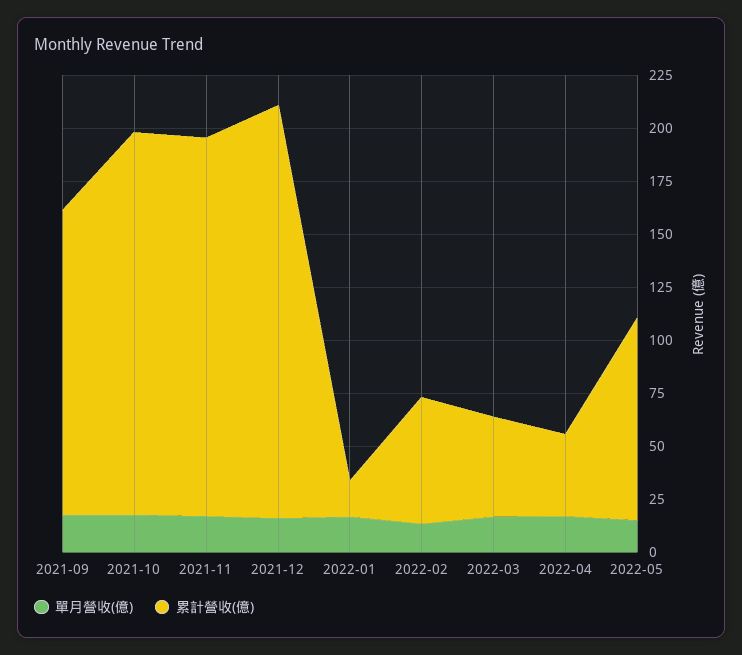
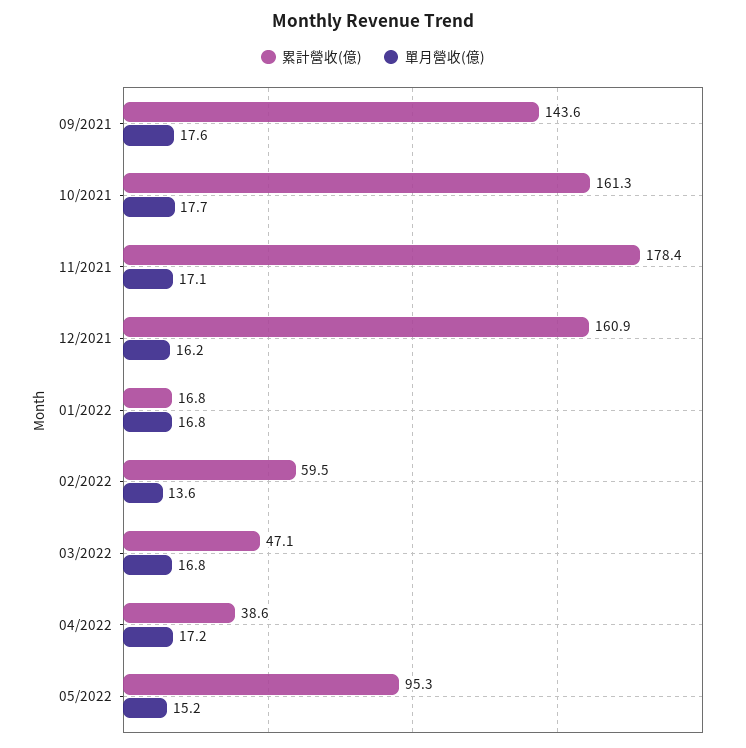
  {
    "單月營收(億)": {
      "2021-09": 17.6,
      "2021-10": 17.7,
      "2021-11": 17.1,
      "2021-12": 16.2,
      "2022-01": 16.8,
      "2022-02": 13.6,
      "2022-03": 16.8,
      "2022-04": 17.2,
      "2022-05": 15.2
    },
    "累計營收(億)": {
      "2021-09": 143.6,
-     "2021-10": 180,
+     "2021-10": 161.3,
      "2021-11": 178.4,
-     "2021-12": 195,
+     "2021-12": 160.9,
      "2022-01": 16.8,
      "2022-02": 59.5,
      "2022-03": 47.1,
      "2022-04": 38.6,
      "2022-05": 95.3
    }
  }

